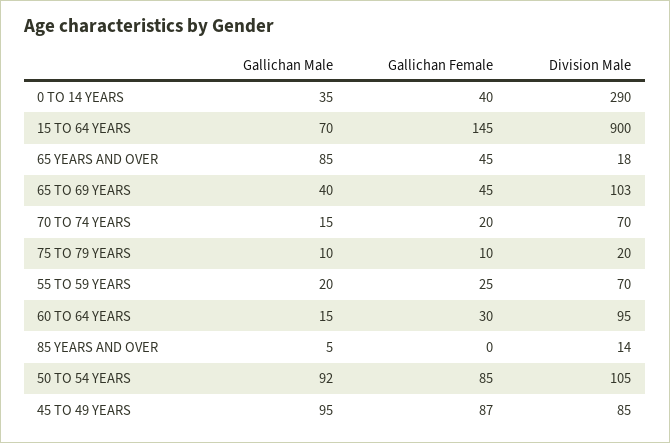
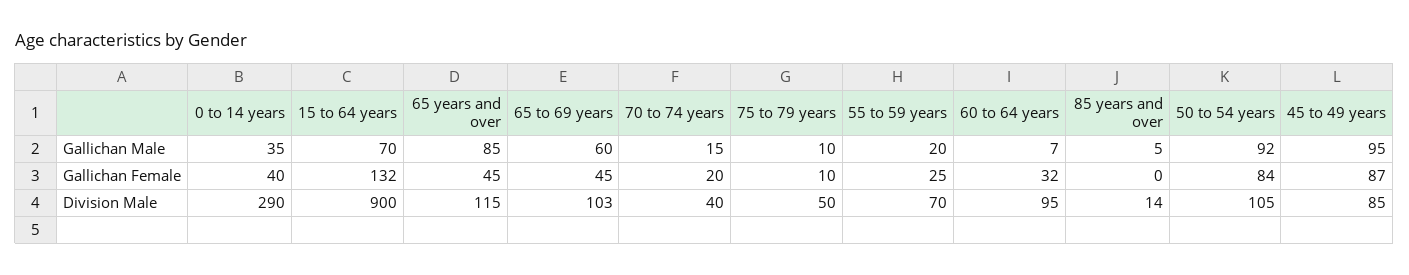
  {
    "Gallichan Male": {
      "0 TO 14 YEARS": 35,
      "15 TO 64 YEARS": 70,
      "65 YEARS AND OVER": 85,
-     "65 TO 69 YEARS": 40,
+     "65 TO 69 YEARS": 60,
      "70 TO 74 YEARS": 15,
      "75 TO 79 YEARS": 10,
      "55 TO 59 YEARS": 20,
-     "60 TO 64 YEARS": 15,
+     "60 TO 64 YEARS": 7,
      "85 YEARS AND OVER": 5,
      "50 TO 54 YEARS": 92,
      "45 TO 49 YEARS": 95
    },
    "Gallichan Female": {
      "0 TO 14 YEARS": 40,
-     "15 TO 64 YEARS": 145,
+     "15 TO 64 YEARS": 132,
      "65 YEARS AND OVER": 45,
      "65 TO 69 YEARS": 45,
      "70 TO 74 YEARS": 20,
      "75 TO 79 YEARS": 10,
      "55 TO 59 YEARS": 25,
-     "60 TO 64 YEARS": 30,
+     "60 TO 64 YEARS": 32,
      "85 YEARS AND OVER": 0,
-     "50 TO 54 YEARS": 85,
+     "50 TO 54 YEARS": 84,
      "45 TO 49 YEARS": 87
    },
    "Division Male": {
      "0 TO 14 YEARS": 290,
      "15 TO 64 YEARS": 900,
-     "65 YEARS AND OVER": 18,
+     "65 YEARS AND OVER": 115,
      "65 TO 69 YEARS": 103,
-     "70 TO 74 YEARS": 70,
+     "70 TO 74 YEARS": 40,
-     "75 TO 79 YEARS": 20,
+     "75 TO 79 YEARS": 50,
      "55 TO 59 YEARS": 70,
      "60 TO 64 YEARS": 95,
      "85 YEARS AND OVER": 14,
      "50 TO 54 YEARS": 105,
      "45 TO 49 YEARS": 85
    }
  }

